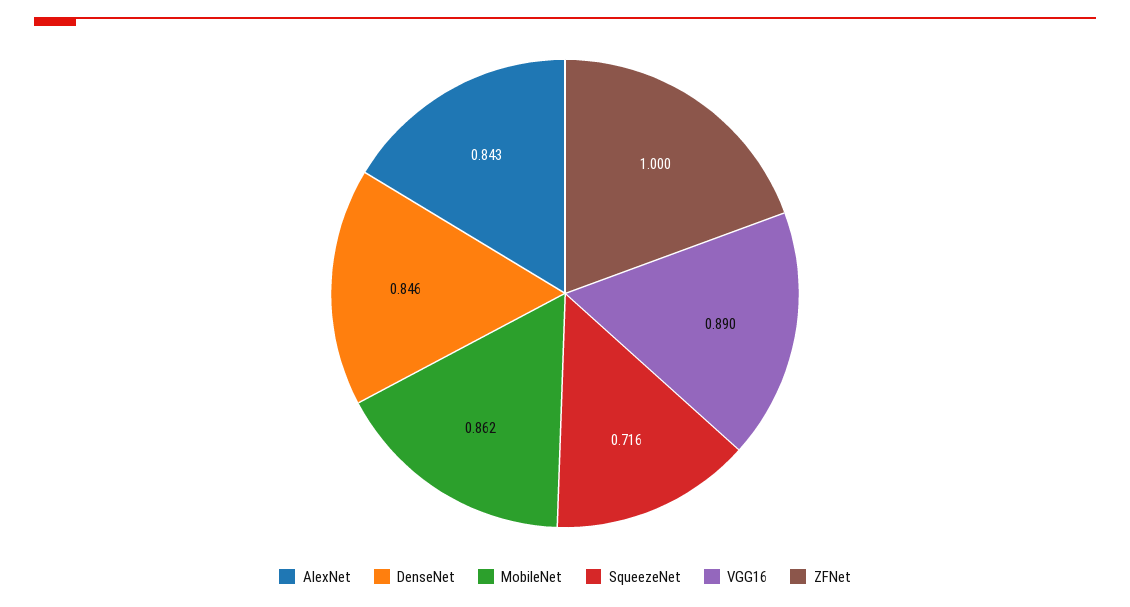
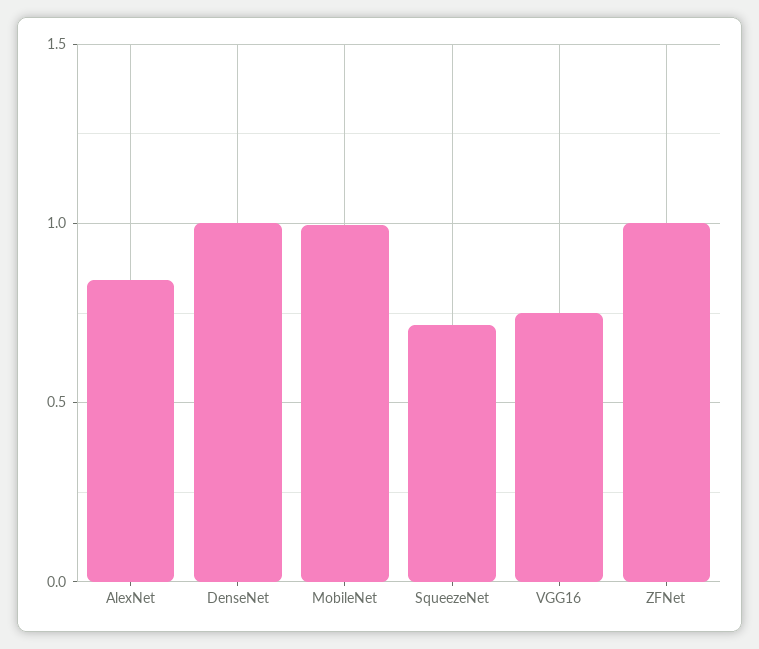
  {
    "AlexNet": 0.843,
-   "DenseNet": 0.846,
+   "DenseNet": 1,
-   "MobileNet": 0.862,
+   "MobileNet": 1,
    "SqueezeNet": 0.716,
-   "VGG16": 0.89,
+   "VGG16": 0.75,
    "ZFNet": 1
  }

